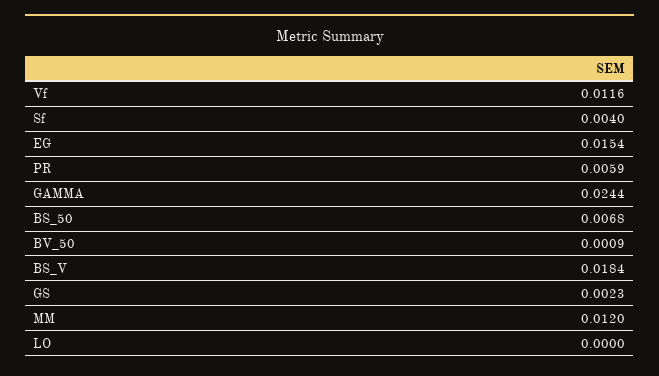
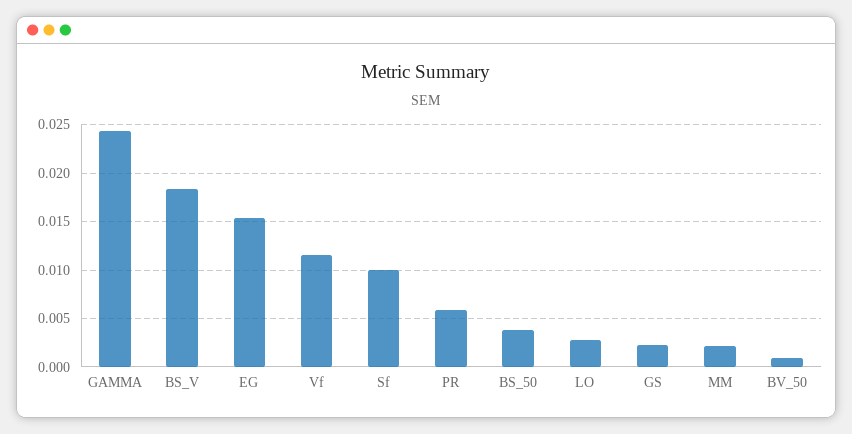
  {
    "Vf": 0.0116,
-   "Sf": 0.004,
+   "Sf": 0.01,
    "EG": 0.0154,
    "PR": 0.0059,
    "GAMMA": 0.0244,
-   "BS_50": 0.0068,
+   "BS_50": 0.004,
    "BV_50": 0.0009,
    "BS_V": 0.0184,
    "GS": 0.0023,
-   "MM": 0.012,
+   "MM": 0.002,
-   "LO": 0
+   "LO": 0.003
  }

